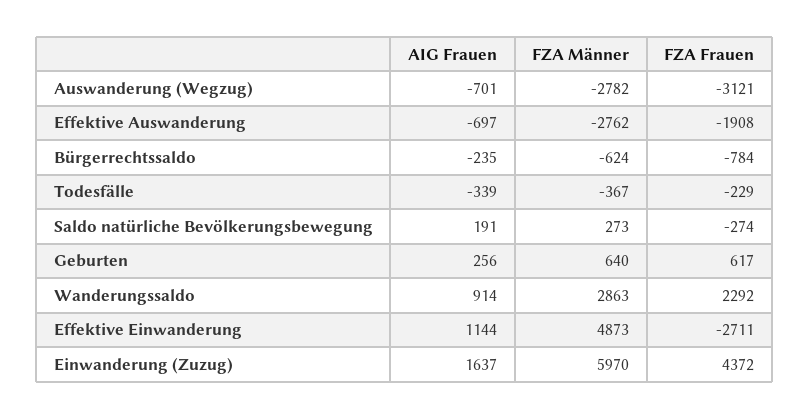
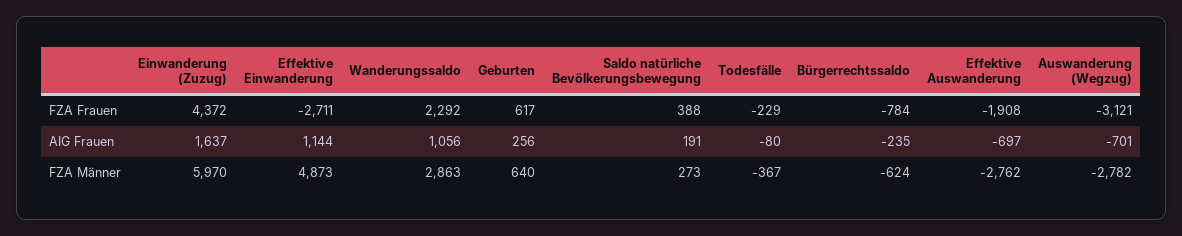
  {
    "AIG Frauen": {
      "Auswanderung (Wegzug)": -701,
      "Effektive Auswanderung": -697,
      "Bürgerrechtssaldo": -235,
-     "Todesfälle": -339,
+     "Todesfälle": -80,
      "Saldo natürliche Bevölkerungsbewegung": 191,
      "Geburten": 256,
-     "Wanderungssaldo": 914,
+     "Wanderungssaldo": 1056,
      "Effektive Einwanderung": 1144,
      "Einwanderung (Zuzug)": 1637
    },
    "FZA Männer": {
      "Auswanderung (Wegzug)": -2782,
      "Effektive Auswanderung": -2762,
      "Bürgerrechtssaldo": -624,
      "Todesfälle": -367,
      "Saldo natürliche Bevölkerungsbewegung": 273,
      "Geburten": 640,
      "Wanderungssaldo": 2863,
      "Effektive Einwanderung": 4873,
      "Einwanderung (Zuzug)": 5970
    },
    "FZA Frauen": {
      "Auswanderung (Wegzug)": -3121,
      "Effektive Auswanderung": -1908,
      "Bürgerrechtssaldo": -784,
      "Todesfälle": -229,
-     "Saldo natürliche Bevölkerungsbewegung": -274,
+     "Saldo natürliche Bevölkerungsbewegung": 388,
      "Geburten": 617,
      "Wanderungssaldo": 2292,
      "Effektive Einwanderung": -2711,
      "Einwanderung (Zuzug)": 4372
    }
  }

